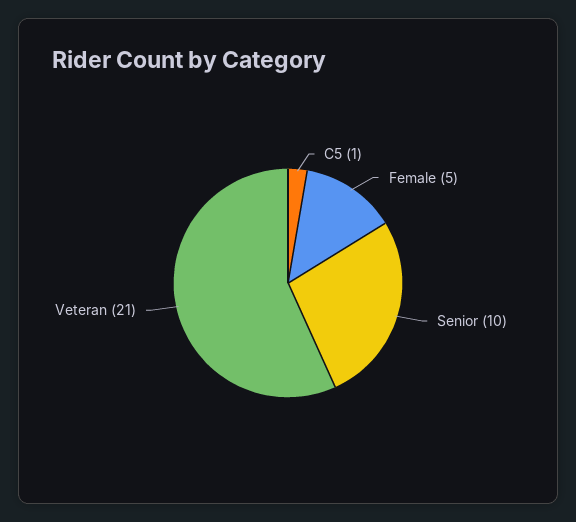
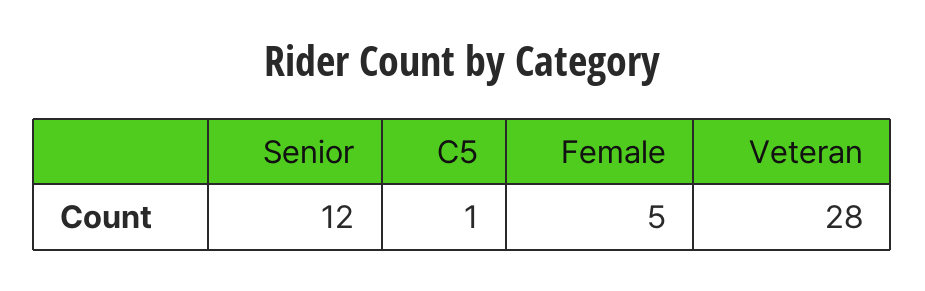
  {
    "C5": 1,
    "Female": 5,
-   "Senior": 10,
+   "Senior": 12,
-   "Veteran": 21
+   "Veteran": 28
  }

